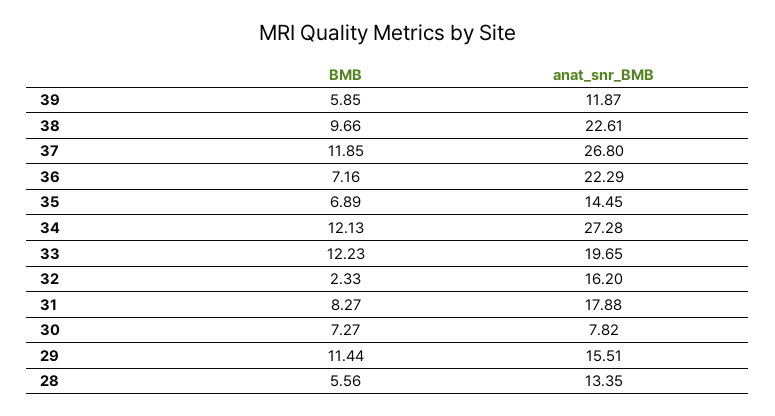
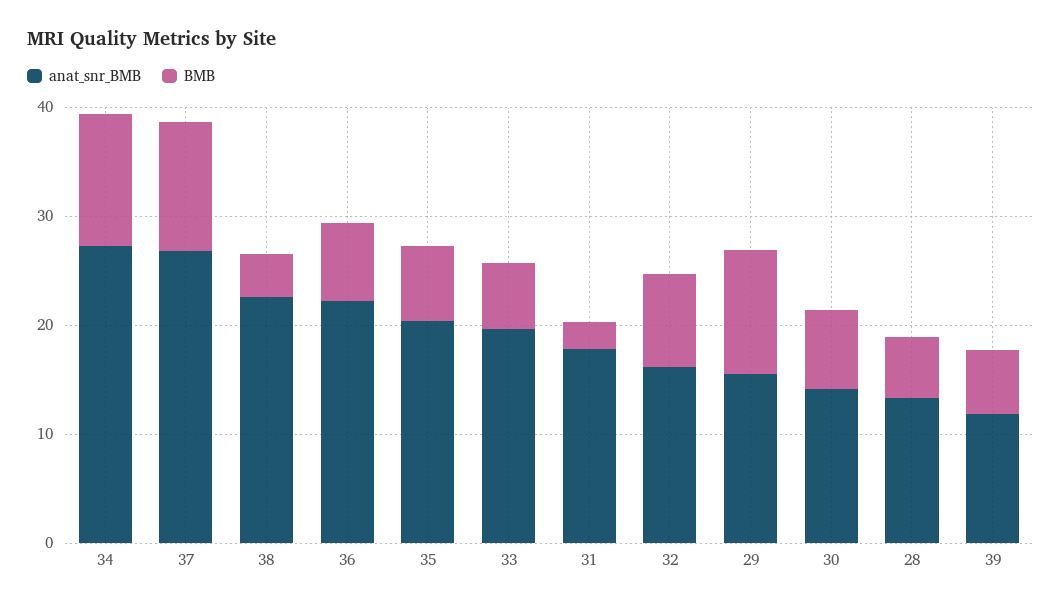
  {
    "BMB": {
      "39": 5.85,
-     "38": 9.66,
+     "38": 4,
      "37": 11.85,
      "36": 7.16,
      "35": 6.89,
      "34": 12.13,
-     "33": 12.23,
+     "33": 6,
-     "32": 2.33,
+     "32": 8,
-     "31": 8.27,
+     "31": 2,
      "30": 7.27,
      "29": 11.44,
      "28": 5.56
    },
    "anat_snr_BMB": {
      "39": 11.87,
      "38": 22.61,
      "37": 26.8,
      "36": 22.29,
-     "35": 14.45,
+     "35": 20,
      "34": 27.28,
      "33": 19.65,
      "32": 16.2,
      "31": 17.88,
-     "30": 7.82,
+     "30": 14,
      "29": 15.51,
      "28": 13.35
    }
  }

